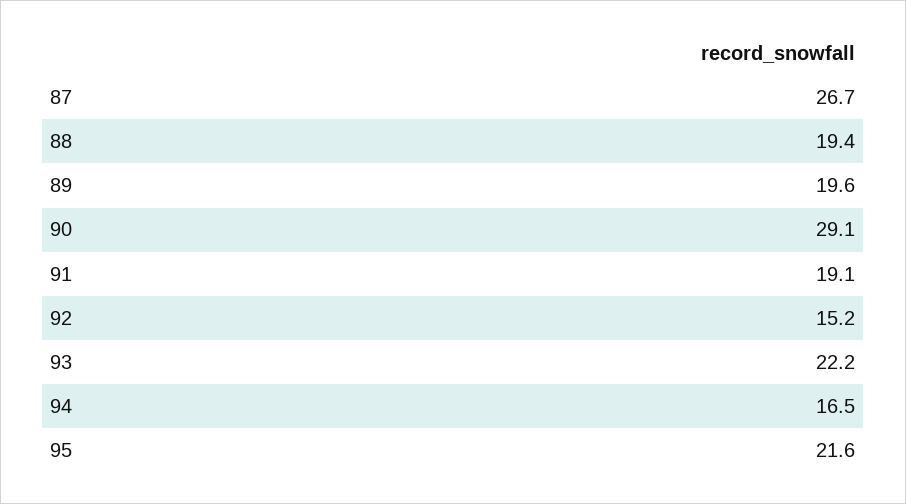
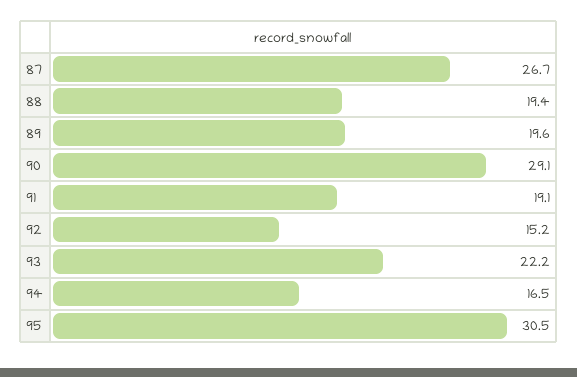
  {
    "87": 26.7,
    "88": 19.4,
    "89": 19.6,
    "90": 29.1,
    "91": 19.1,
    "92": 15.2,
    "93": 22.2,
    "94": 16.5,
-   "95": 21.6
+   "95": 30.5
  }

